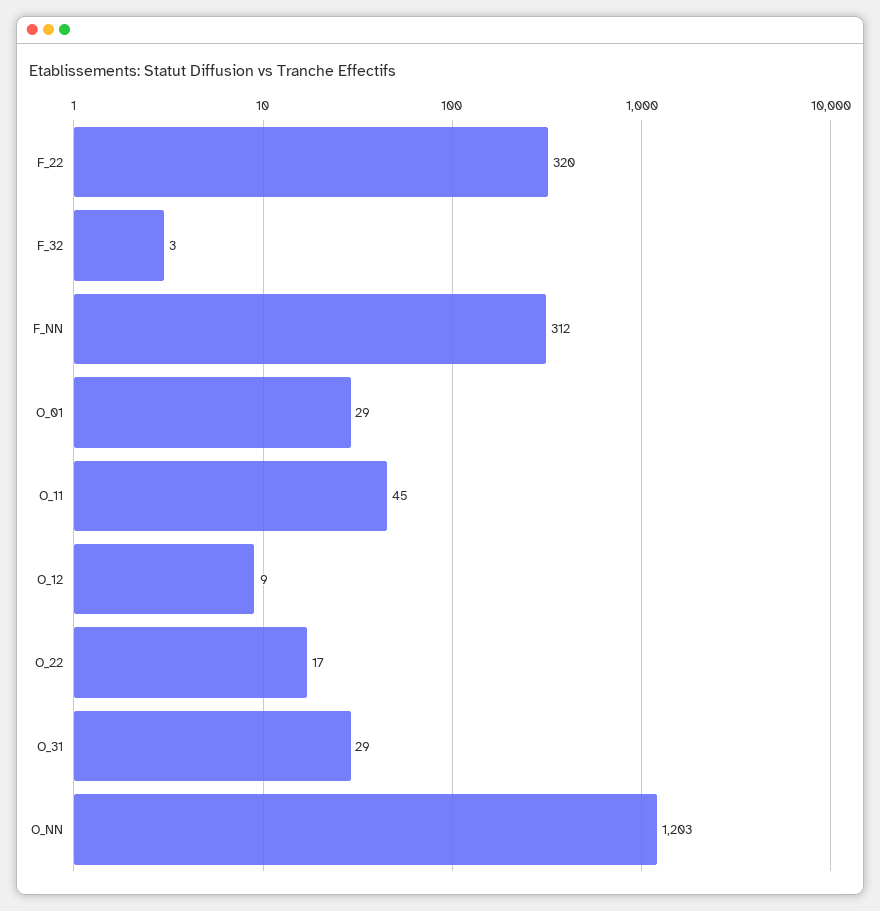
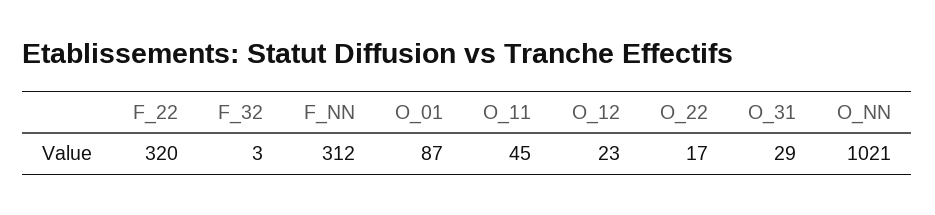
  {
    "F_22": 320,
    "F_32": 3,
    "F_NN": 312,
-   "O_01": 29,
+   "O_01": 87,
    "O_11": 45,
-   "O_12": 9,
+   "O_12": 23,
    "O_22": 17,
    "O_31": 29,
-   "O_NN": 1203
+   "O_NN": 1021
  }

